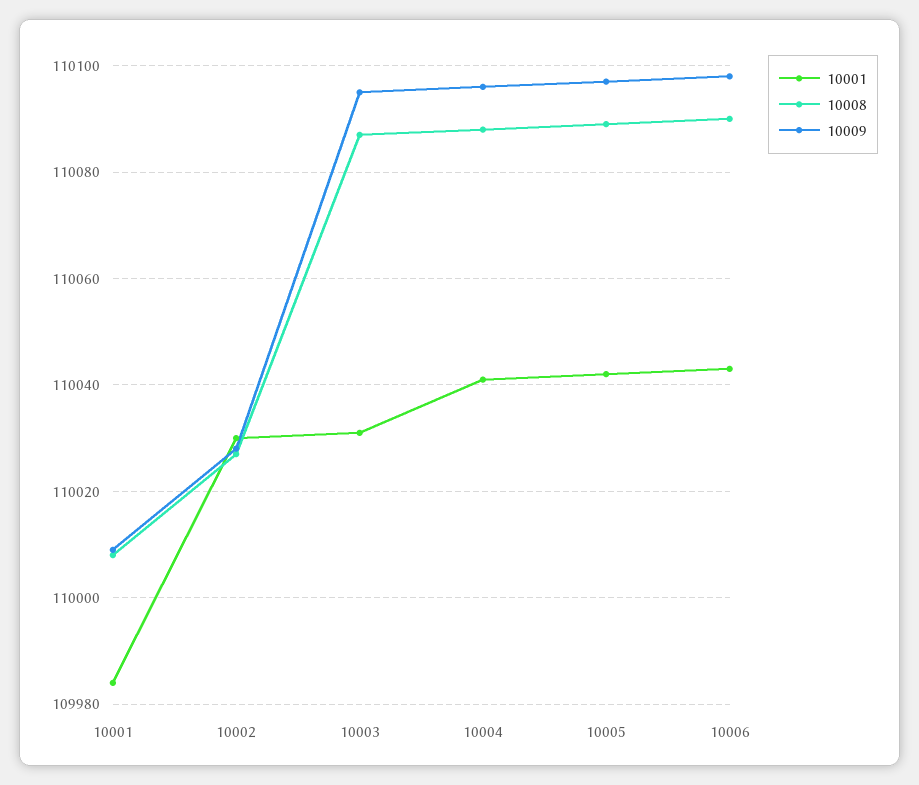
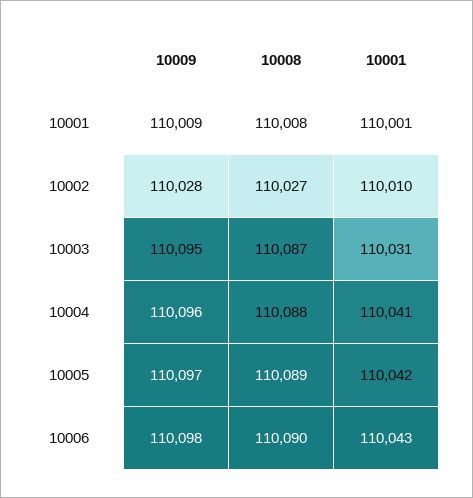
  {
    "10001": {
-     "10001": 109985,
+     "10001": 110001,
-     "10002": 110030,
+     "10002": 110010,
      "10003": 110031,
      "10004": 110041,
      "10005": 110042,
      "10006": 110043
    },
    "10008": {
      "10001": 110008,
      "10002": 110027,
      "10003": 110087,
      "10004": 110088,
      "10005": 110089,
      "10006": 110090
    },
    "10009": {
      "10001": 110009,
      "10002": 110028,
      "10003": 110095,
      "10004": 110096,
      "10005": 110097,
      "10006": 110098
    }
  }

